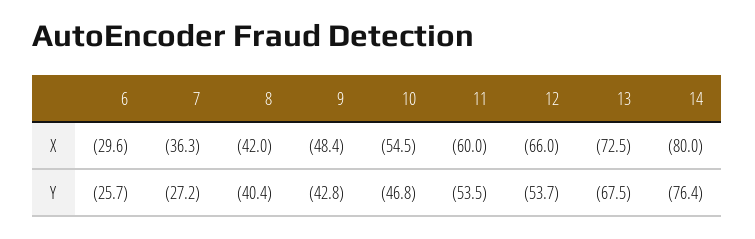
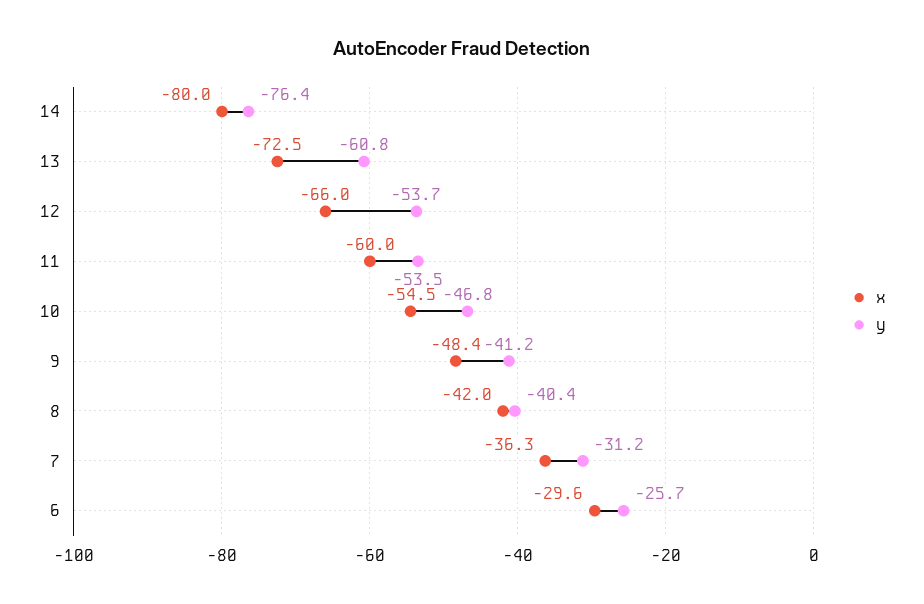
  {
    "X": {
      "6": -29.6,
      "7": -36.3,
      "8": -42,
      "9": -48.4,
      "10": -54.5,
      "11": -60,
      "12": -66,
      "13": -72.5,
      "14": -80
    },
    "Y": {
      "6": -25.7,
-     "7": -27.2,
+     "7": -31.2,
      "8": -40.4,
-     "9": -42.8,
+     "9": -41.2,
      "10": -46.8,
      "11": -53.5,
      "12": -53.7,
-     "13": -67.5,
+     "13": -60.8,
      "14": -76.4
    }
  }

